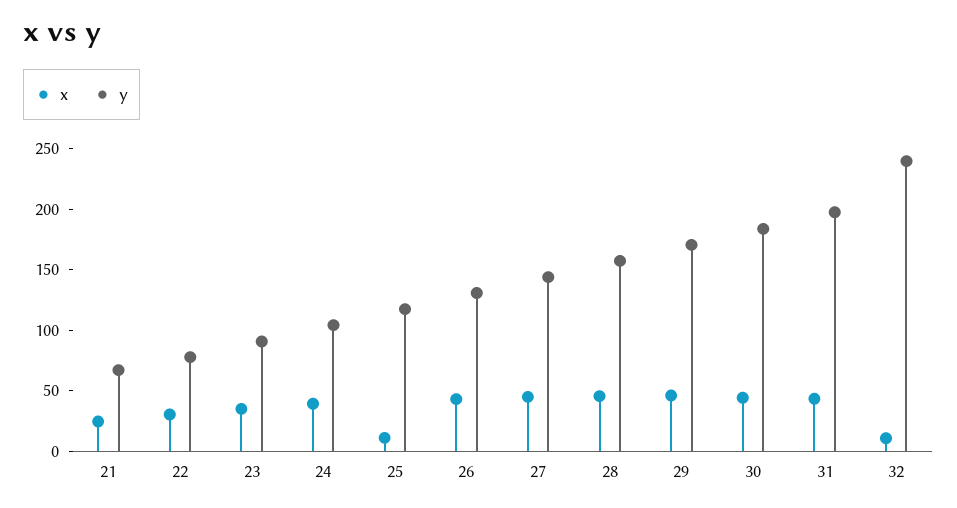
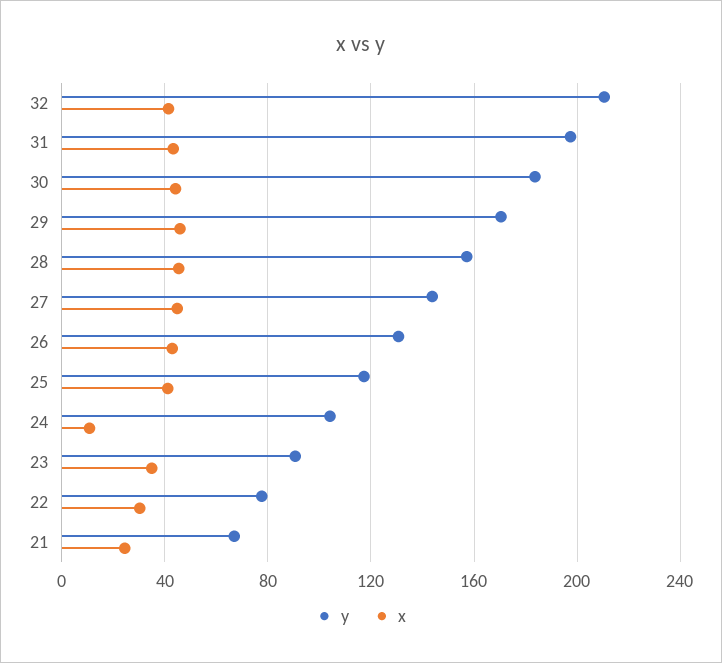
  {
    "x": {
      "21": 25,
      "22": 30,
      "23": 35,
-     "24": 40,
+     "24": 10,
-     "25": 10,
+     "25": 40,
      "26": 45,
      "27": 45,
      "28": 45,
      "29": 45,
      "30": 45,
      "31": 45,
-     "32": 10
+     "32": 40
    },
    "y": {
      "21": 65,
      "22": 80,
      "23": 90,
      "24": 105,
      "25": 115,
      "26": 130,
      "27": 145,
      "28": 155,
      "29": 170,
      "30": 185,
      "31": 195,
-     "32": 240
+     "32": 210
    }
  }

